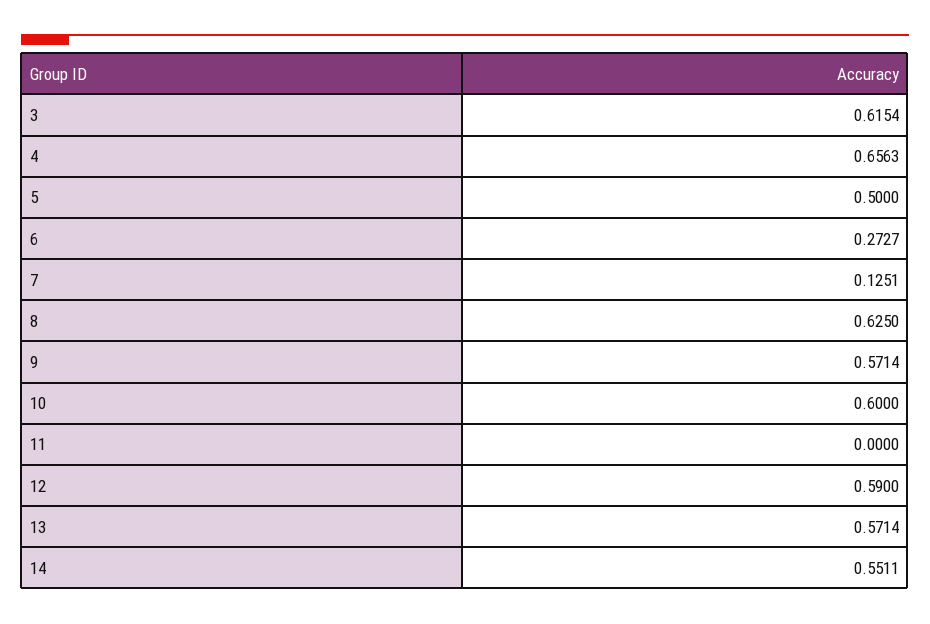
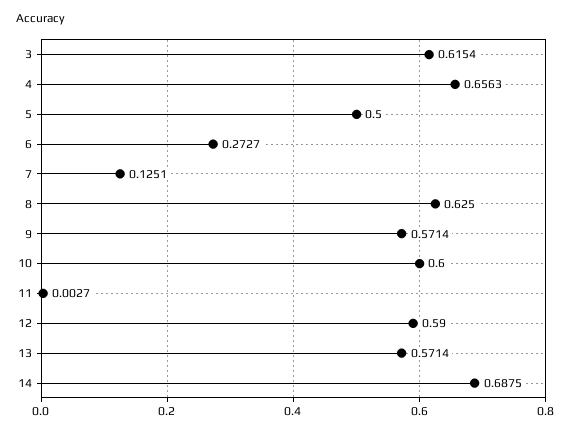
  {
    "3": 0.6154,
    "4": 0.6563,
    "5": 0.5,
    "6": 0.2727,
    "7": 0.1251,
    "8": 0.625,
    "9": 0.5714,
    "10": 0.6,
-   "11": 0,
+   "11": 0.0027,
    "12": 0.59,
    "13": 0.5714,
-   "14": 0.5511
+   "14": 0.6875
  }

